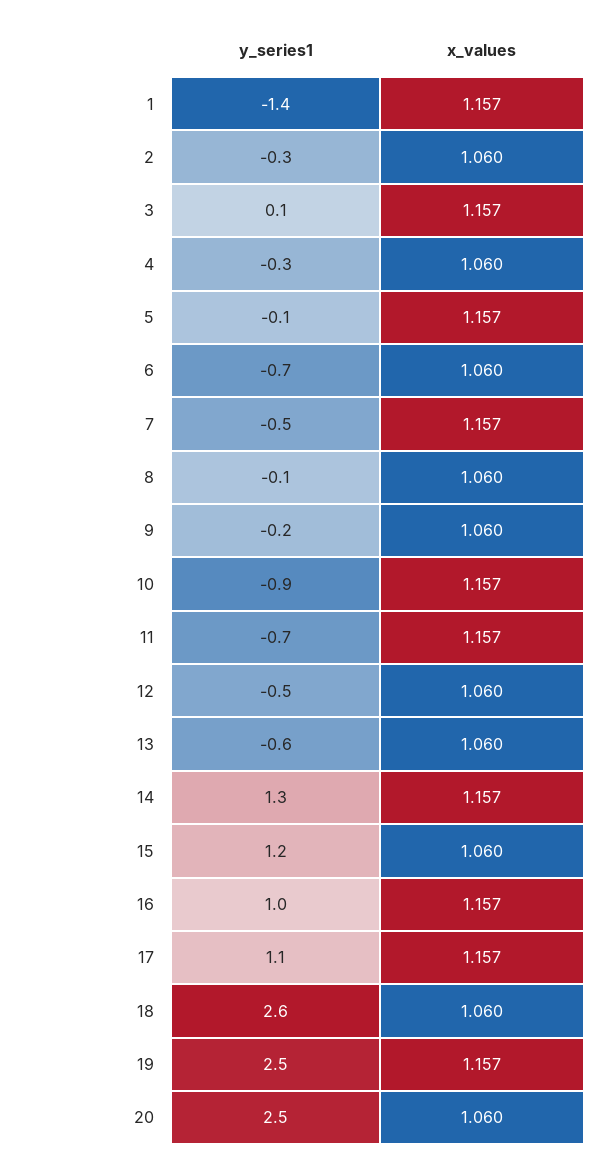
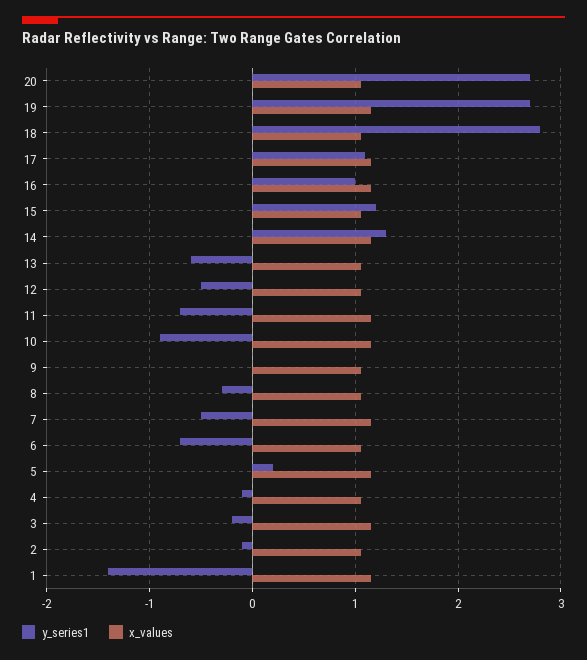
  {
    "y_series1": {
      "1": -1.4,
-     "2": -0.3,
+     "2": -0.1,
-     "3": 0.1,
+     "3": -0.2,
-     "4": -0.3,
+     "4": -0.1,
-     "5": -0.1,
+     "5": 0.2,
      "6": -0.7,
      "7": -0.5,
-     "8": -0.1,
+     "8": -0.3,
-     "9": -0.2,
+     "9": 0,
      "10": -0.9,
      "11": -0.7,
      "12": -0.5,
      "13": -0.6,
      "14": 1.3,
      "15": 1.2,
      "16": 1,
      "17": 1.1,
-     "18": 2.6,
+     "18": 2.8,
-     "19": 2.5,
+     "19": 2.7,
-     "20": 2.5
+     "20": 2.7
    },
    "x_values": {
      "1": 1.157,
      "2": 1.06,
      "3": 1.157,
      "4": 1.06,
      "5": 1.157,
      "6": 1.06,
      "7": 1.157,
      "8": 1.06,
      "9": 1.06,
      "10": 1.157,
      "11": 1.157,
      "12": 1.06,
      "13": 1.06,
      "14": 1.157,
      "15": 1.06,
      "16": 1.157,
      "17": 1.157,
      "18": 1.06,
      "19": 1.157,
      "20": 1.06
    }
  }

